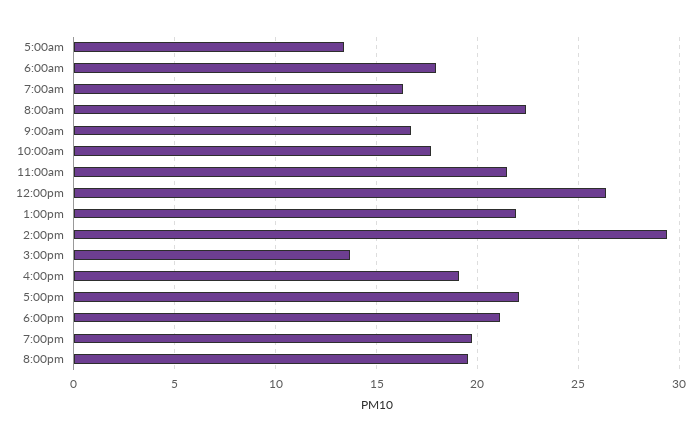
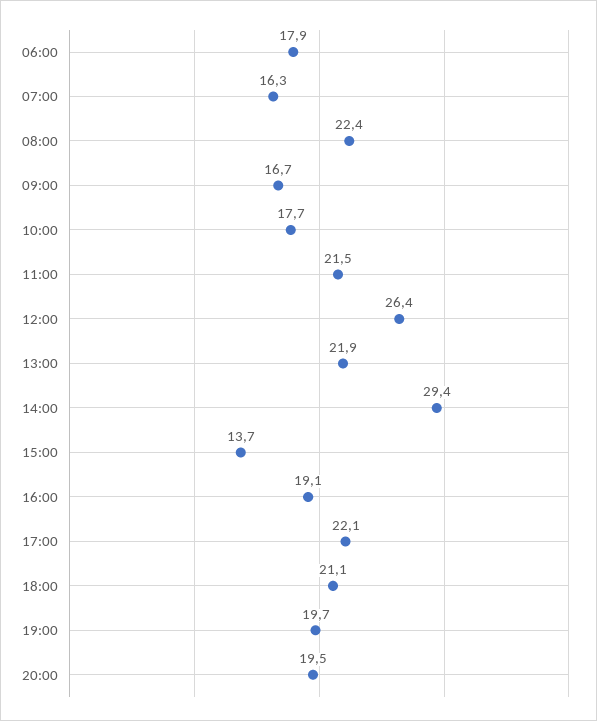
  {
-   "5:00am": 13.5,
    "6:00am": 17.9,
    "7:00am": 16.3,
    "8:00am": 22.4,
    "9:00am": 16.7,
    "10:00am": 17.7,
    "11:00am": 21.5,
    "12:00pm": 26.4,
    "1:00pm": 21.9,
    "2:00pm": 29.4,
    "3:00pm": 13.7,
    "4:00pm": 19.1,
    "5:00pm": 22.1,
    "6:00pm": 21.1,
    "7:00pm": 19.7,
    "8:00pm": 19.5
  }

